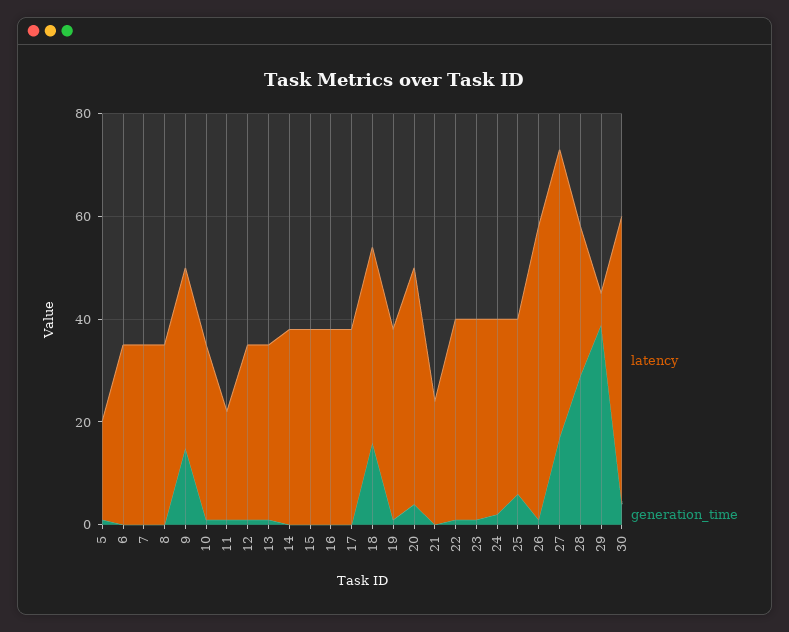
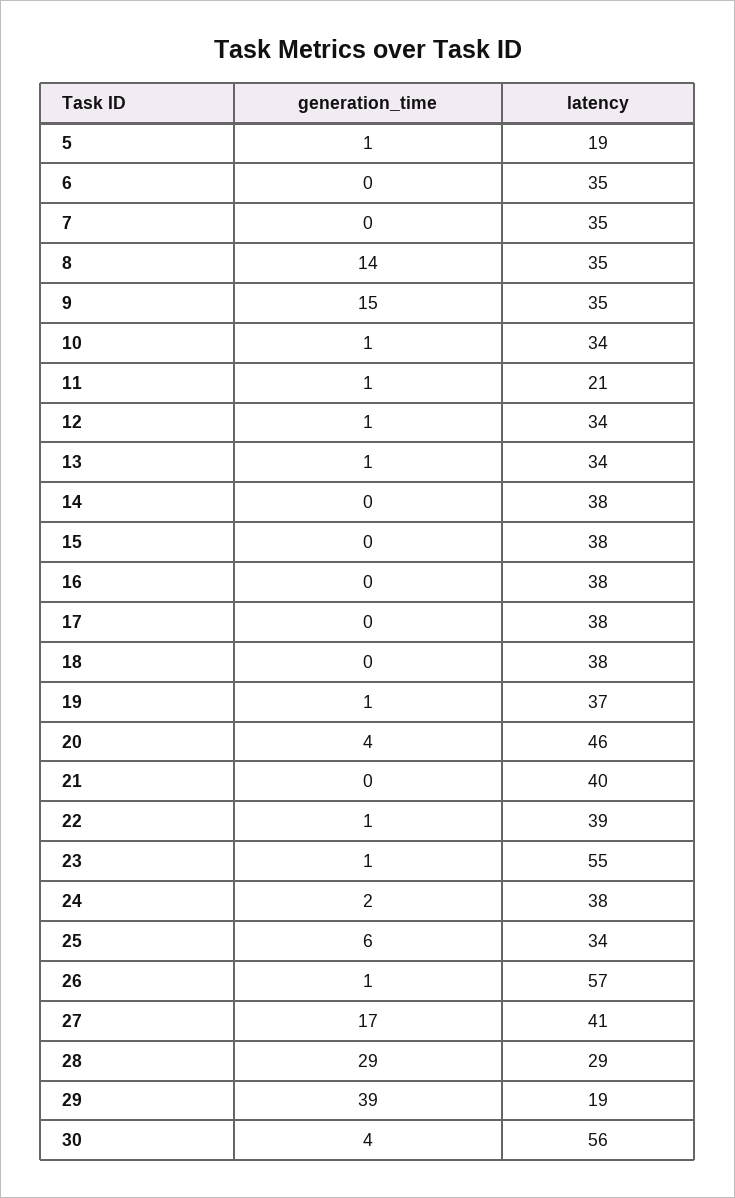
  {
    "latency": {
      "5": 19,
      "6": 35,
      "7": 35,
      "8": 35,
      "9": 35,
      "10": 34,
      "11": 21,
      "12": 34,
      "13": 34,
      "14": 38,
      "15": 38,
      "16": 38,
      "17": 38,
      "18": 38,
      "19": 37,
      "20": 46,
-     "21": 25,
+     "21": 40,
      "22": 39,
-     "23": 40,
+     "23": 55,
      "24": 38,
      "25": 34,
      "26": 57,
-     "27": 55,
+     "27": 41,
      "28": 29,
-     "29": 5,
+     "29": 19,
      "30": 56
    },
    "generation_time": {
      "5": 1,
      "6": 0,
      "7": 0,
-     "8": 0,
+     "8": 14,
      "9": 15,
      "10": 1,
      "11": 1,
      "12": 1,
      "13": 1,
      "14": 0,
      "15": 0,
      "16": 0,
      "17": 0,
-     "18": 15,
+     "18": 0,
      "19": 1,
      "20": 4,
      "21": 0,
      "22": 1,
      "23": 1,
      "24": 2,
      "25": 6,
      "26": 1,
      "27": 17,
      "28": 29,
      "29": 39,
      "30": 4
    }
  }

